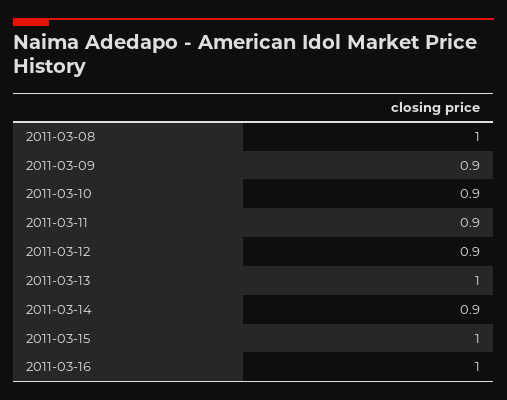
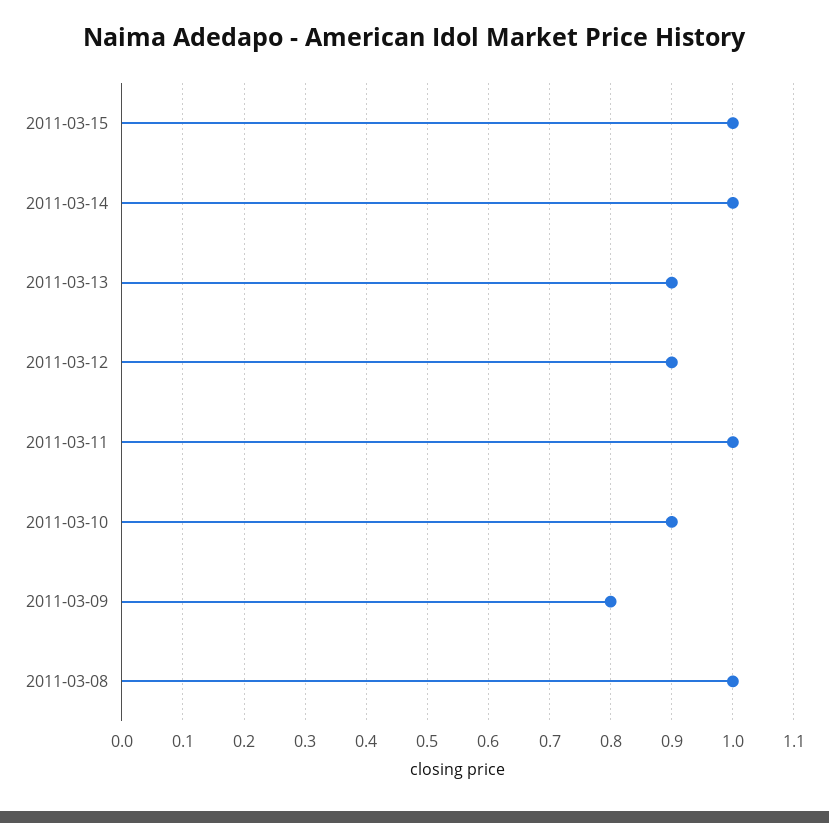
  {
    "2011-03-08": 1,
-   "2011-03-09": 0.9,
+   "2011-03-09": 0.8,
    "2011-03-10": 0.9,
-   "2011-03-11": 0.9,
+   "2011-03-11": 1,
    "2011-03-12": 0.9,
-   "2011-03-13": 1,
+   "2011-03-13": 0.9,
-   "2011-03-14": 0.9,
+   "2011-03-14": 1,
-   "2011-03-15": 1,
+   "2011-03-15": 1
-   "2011-03-16": 1
  }

